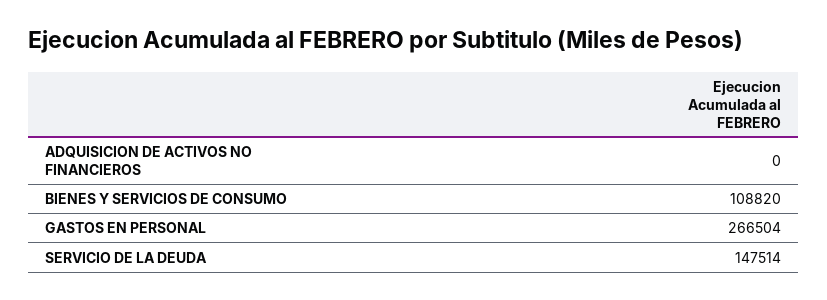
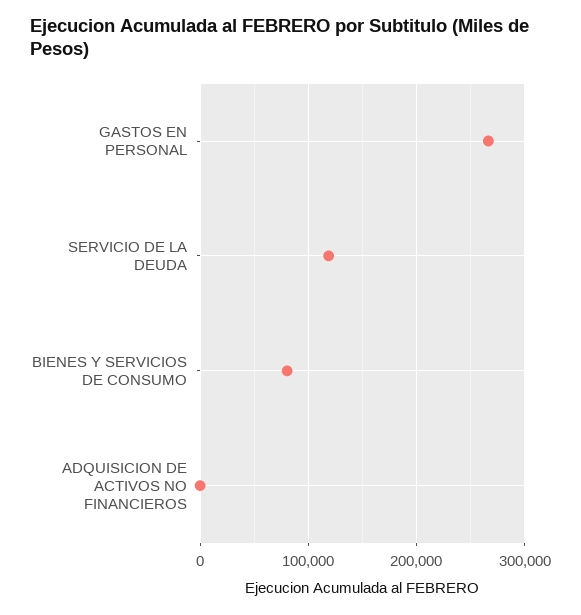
  {
    "ADQUISICION DE ACTIVOS NO FINANCIEROS": 0,
-   "BIENES Y SERVICIOS DE CONSUMO": 108820,
+   "BIENES Y SERVICIOS DE CONSUMO": 80000,
    "GASTOS EN PERSONAL": 266504,
-   "SERVICIO DE LA DEUDA": 147514
+   "SERVICIO DE LA DEUDA": 120000
  }

